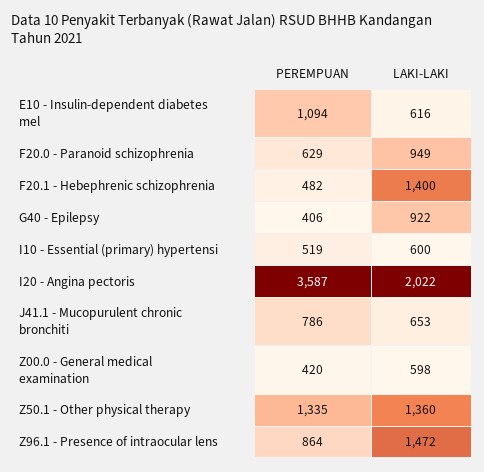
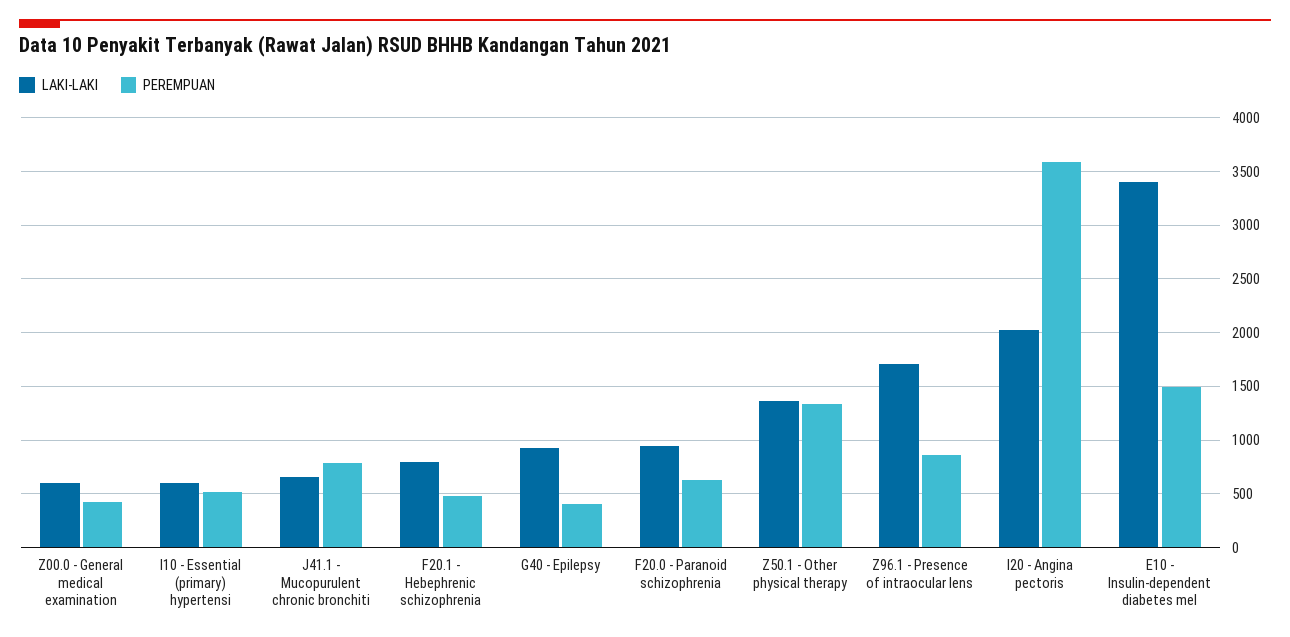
  {
    "PEREMPUAN": {
-     "E10 - Insulin-dependent diabetes mel": 1094,
+     "E10 - Insulin-dependent diabetes mel": 1500,
      "F20.0 - Paranoid schizophrenia": 629,
      "F20.1 - Hebephrenic schizophrenia": 482,
      "G40 - Epilepsy": 406,
      "I10 - Essential (primary) hypertensi": 519,
      "I20 - Angina pectoris": 3587,
      "J41.1 - Mucopurulent chronic bronchiti": 786,
      "Z00.0 - General medical examination": 420,
      "Z50.1 - Other physical therapy": 1335,
      "Z96.1 - Presence of intraocular lens": 864
    },
    "LAKI-LAKI": {
-     "E10 - Insulin-dependent diabetes mel": 616,
+     "E10 - Insulin-dependent diabetes mel": 3400,
      "F20.0 - Paranoid schizophrenia": 949,
-     "F20.1 - Hebephrenic schizophrenia": 1400,
+     "F20.1 - Hebephrenic schizophrenia": 800,
      "G40 - Epilepsy": 922,
      "I10 - Essential (primary) hypertensi": 600,
      "I20 - Angina pectoris": 2022,
      "J41.1 - Mucopurulent chronic bronchiti": 653,
      "Z00.0 - General medical examination": 598,
      "Z50.1 - Other physical therapy": 1360,
-     "Z96.1 - Presence of intraocular lens": 1472
+     "Z96.1 - Presence of intraocular lens": 1700
    }
  }

